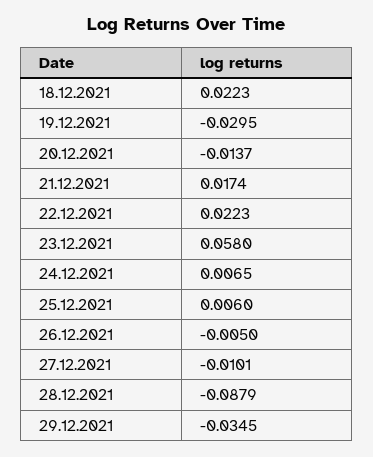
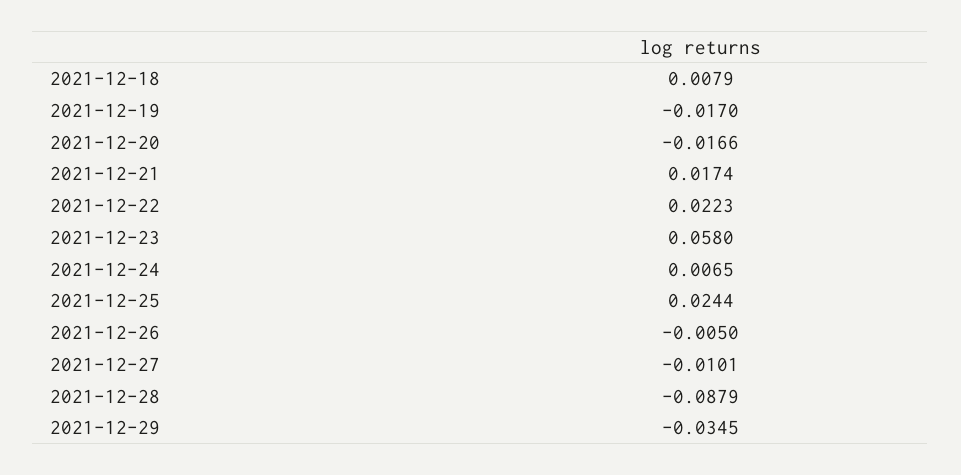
  {
-   "18.12.2021": 0.0223,
+   "18.12.2021": 0.0079,
-   "19.12.2021": -0.0295,
+   "19.12.2021": -0.017,
-   "20.12.2021": -0.0137,
+   "20.12.2021": -0.0166,
    "21.12.2021": 0.0174,
    "22.12.2021": 0.0223,
    "23.12.2021": 0.058,
    "24.12.2021": 0.0065,
-   "25.12.2021": 0.006,
+   "25.12.2021": 0.0244,
    "26.12.2021": -0.005,
    "27.12.2021": -0.0101,
    "28.12.2021": -0.0879,
    "29.12.2021": -0.0345
  }

